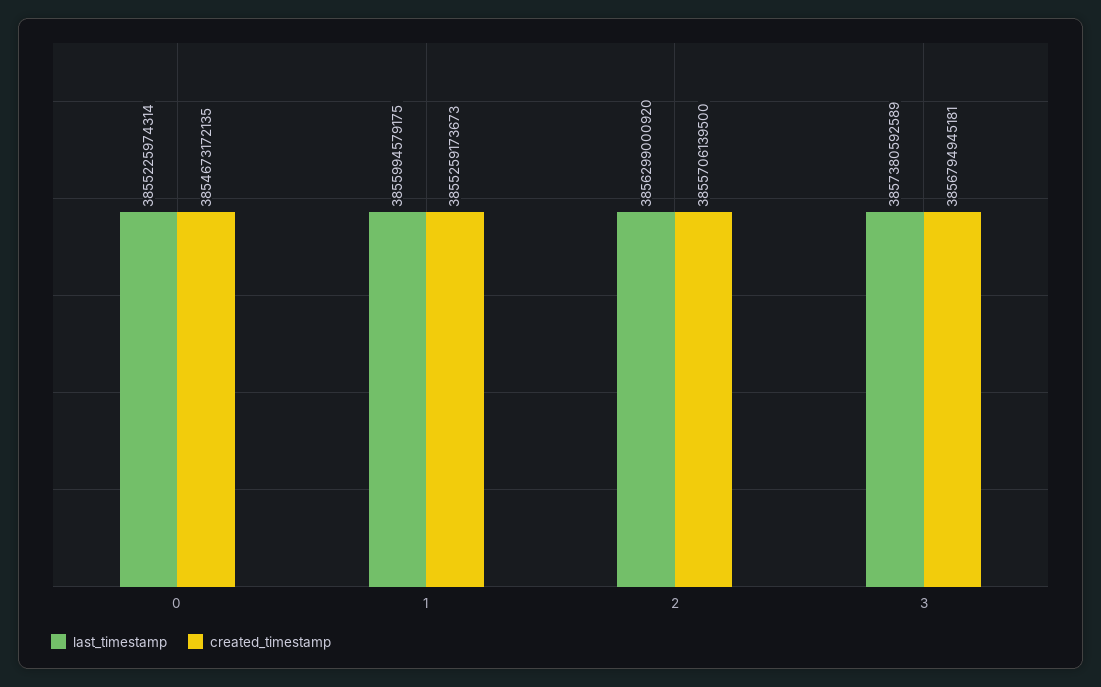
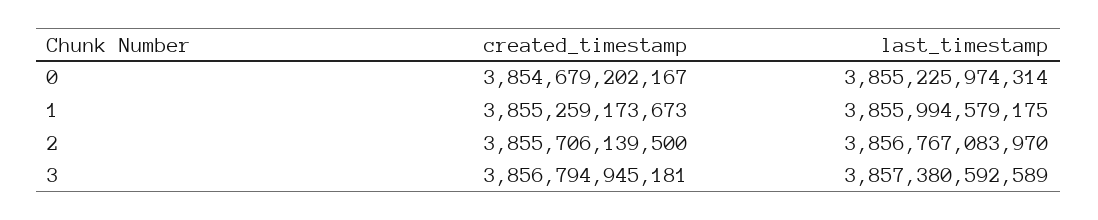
  {
    "last_timestamp": {
      "0": 3855225974314,
      "1": 3855994579175,
-     "2": 3856299000920,
+     "2": 3856767083970,
      "3": 3857380592589
    },
    "created_timestamp": {
-     "0": 3854673172135,
+     "0": 3854679202167,
      "1": 3855259173673,
      "2": 3855706139500,
      "3": 3856794945181
    }
  }

